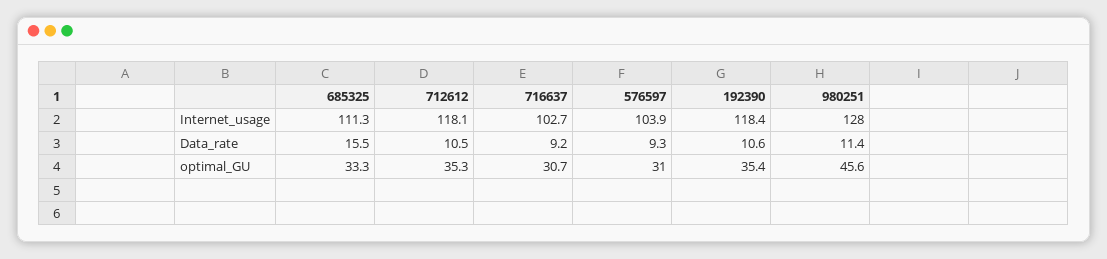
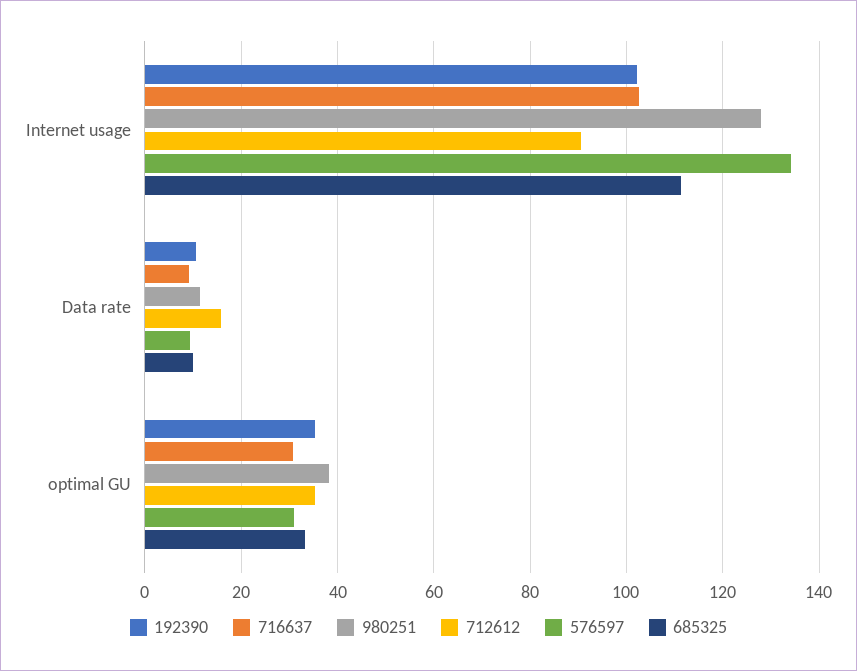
  {
    "685325": {
      "Internet_usage": 111.3,
-     "Data_rate": 15.5,
+     "Data_rate": 10,
      "optimal_GU": 33.3
    },
    "712612": {
-     "Internet_usage": 118.1,
+     "Internet_usage": 90,
-     "Data_rate": 10.5,
+     "Data_rate": 16,
      "optimal_GU": 35.3
    },
    "716637": {
      "Internet_usage": 102.7,
      "Data_rate": 9.2,
      "optimal_GU": 30.7
    },
    "576597": {
-     "Internet_usage": 103.9,
+     "Internet_usage": 134,
      "Data_rate": 9.3,
      "optimal_GU": 31
    },
    "192390": {
-     "Internet_usage": 118.4,
+     "Internet_usage": 102,
      "Data_rate": 10.6,
      "optimal_GU": 35.4
    },
    "980251": {
      "Internet_usage": 128,
      "Data_rate": 11.4,
-     "optimal_GU": 45.6
+     "optimal_GU": 38
    }
  }

